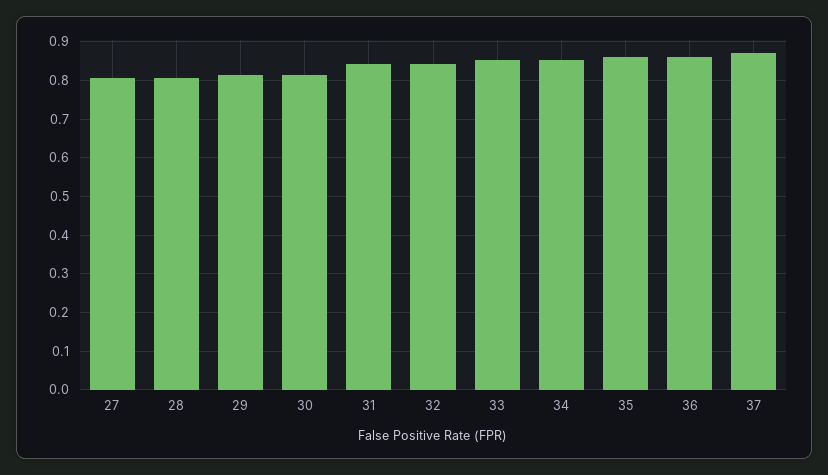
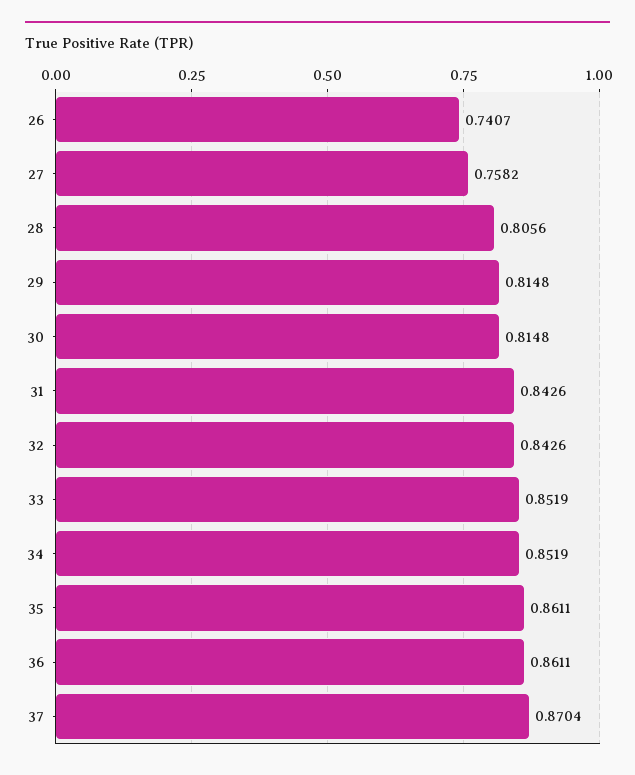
  {
-   "27": 0.8,
+   "27": 0.7582,
    "28": 0.8056,
    "29": 0.8148,
    "30": 0.8148,
    "31": 0.8426,
    "32": 0.8426,
    "33": 0.8519,
    "34": 0.8519,
    "35": 0.8611,
    "36": 0.8611,
-   "37": 0.8704
+   "37": 0.8704,
+   "26": 0.7407
  }

